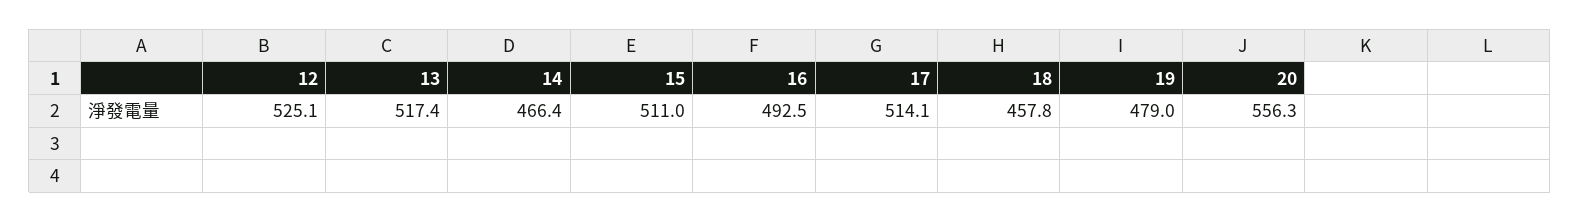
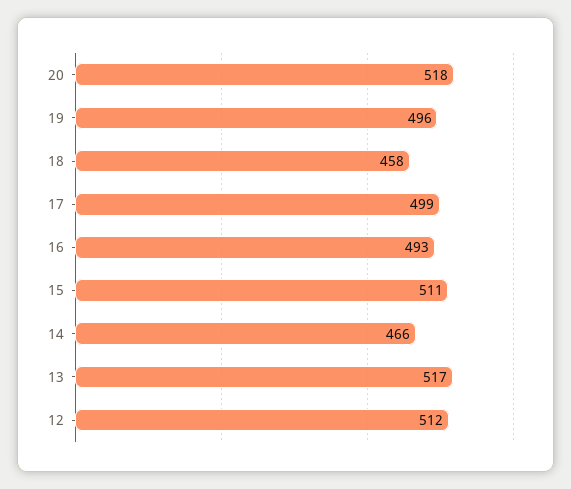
  {
-   "12": 525.1,
+   "12": 512,
    "13": 517.4,
    "14": 466.4,
    "15": 511,
    "16": 492.5,
-   "17": 514.1,
+   "17": 499,
    "18": 457.8,
-   "19": 479,
+   "19": 496,
-   "20": 556.3
+   "20": 518
  }

